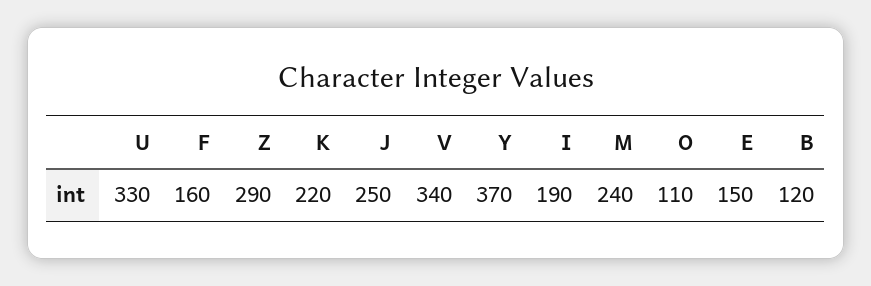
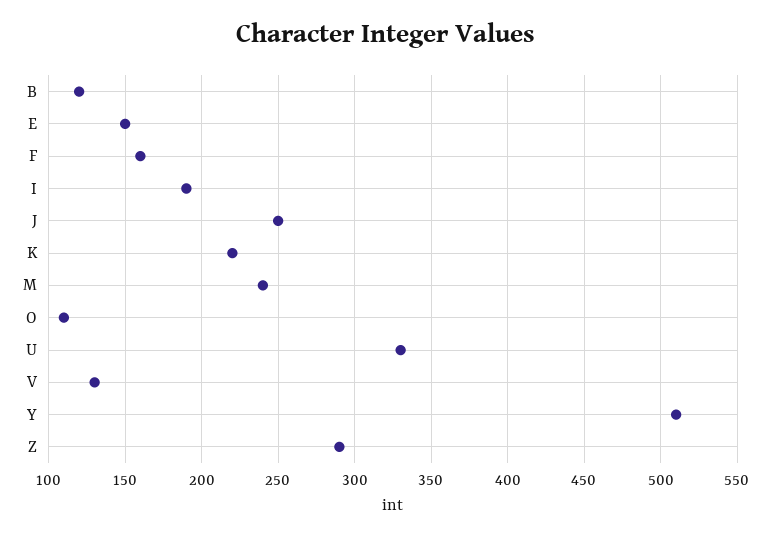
  {
    "U": 330,
    "F": 160,
    "Z": 290,
    "K": 220,
    "J": 250,
-   "V": 340,
+   "V": 130,
-   "Y": 370,
+   "Y": 510,
    "I": 190,
    "M": 240,
    "O": 110,
    "E": 150,
    "B": 120
  }

